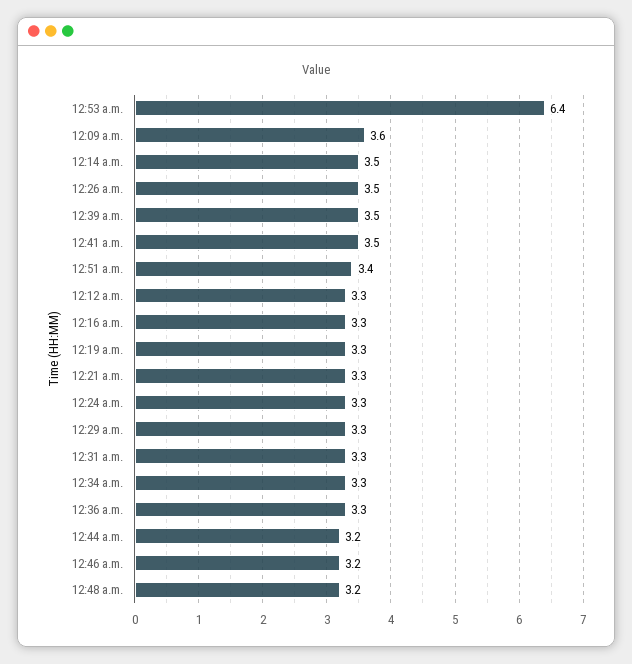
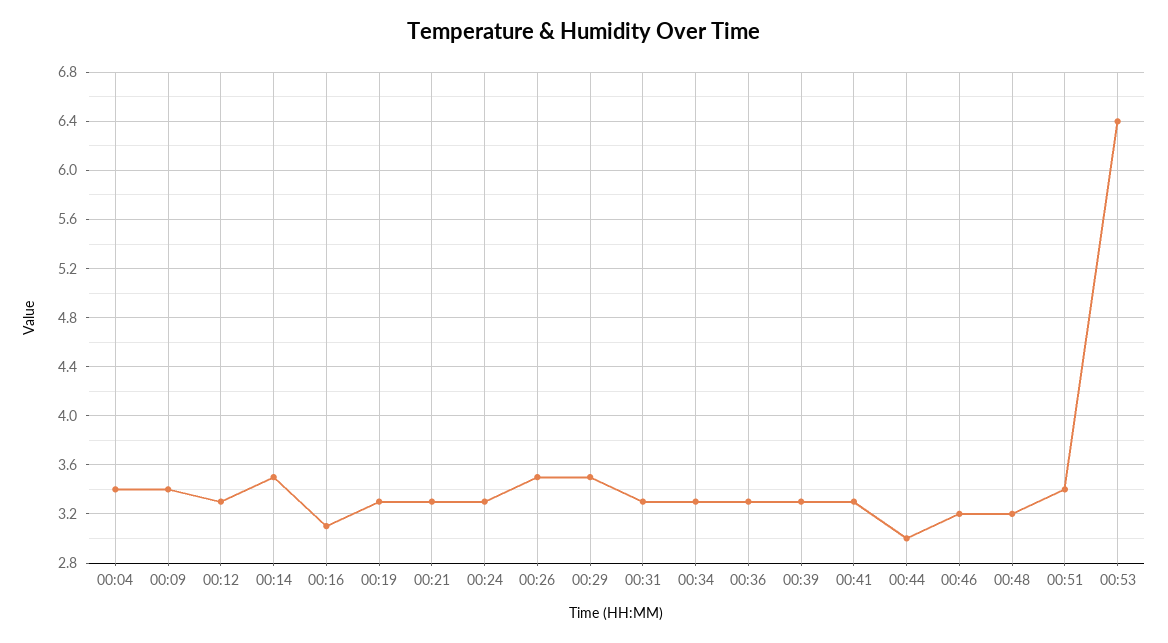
  {
    "12:53 a.m.": 6.4,
-   "12:09 a.m.": 3.6,
+   "12:09 a.m.": 3.4,
    "12:14 a.m.": 3.5,
    "12:26 a.m.": 3.5,
-   "12:39 a.m.": 3.5,
+   "12:39 a.m.": 3.3,
-   "12:41 a.m.": 3.5,
+   "12:41 a.m.": 3.3,
    "12:51 a.m.": 3.4,
    "12:12 a.m.": 3.3,
-   "12:16 a.m.": 3.3,
+   "12:16 a.m.": 3.1,
    "12:19 a.m.": 3.3,
    "12:21 a.m.": 3.3,
    "12:24 a.m.": 3.3,
-   "12:29 a.m.": 3.3,
+   "12:29 a.m.": 3.5,
    "12:31 a.m.": 3.3,
    "12:34 a.m.": 3.3,
    "12:36 a.m.": 3.3,
-   "12:44 a.m.": 3.2,
+   "12:44 a.m.": 3,
    "12:46 a.m.": 3.2,
-   "12:48 a.m.": 3.2
+   "12:48 a.m.": 3.2,
+   "00:04": 3.4
  }

